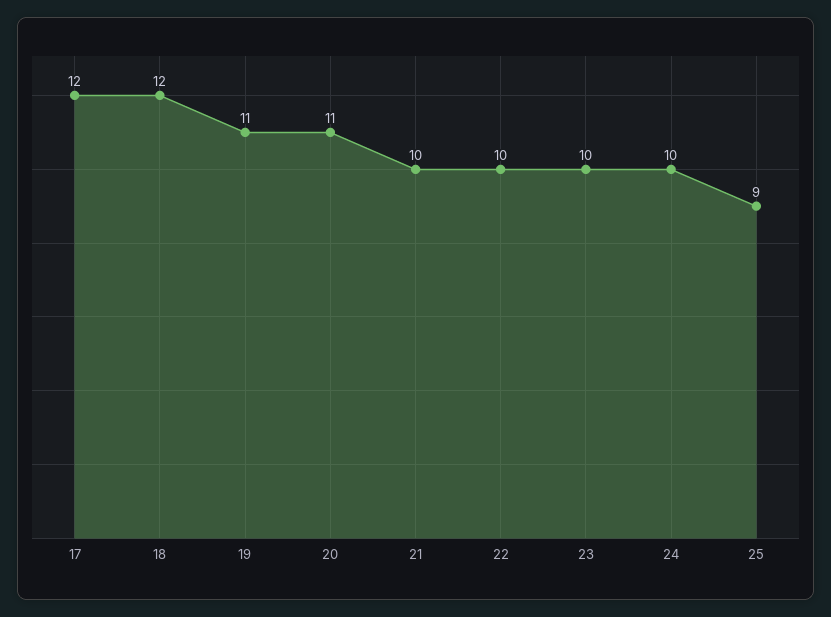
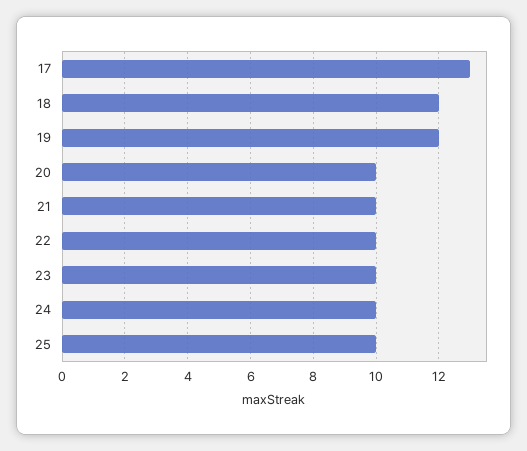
  {
-   "17": 12,
+   "17": 13,
    "18": 12,
-   "19": 11,
+   "19": 12,
-   "20": 11,
+   "20": 10,
    "21": 10,
    "22": 10,
    "23": 10,
    "24": 10,
-   "25": 9
+   "25": 10
  }

